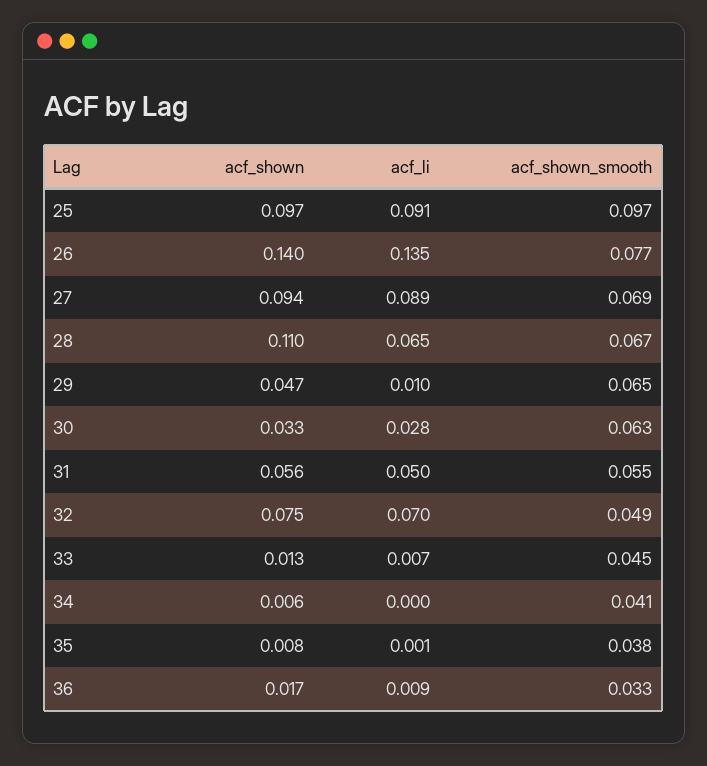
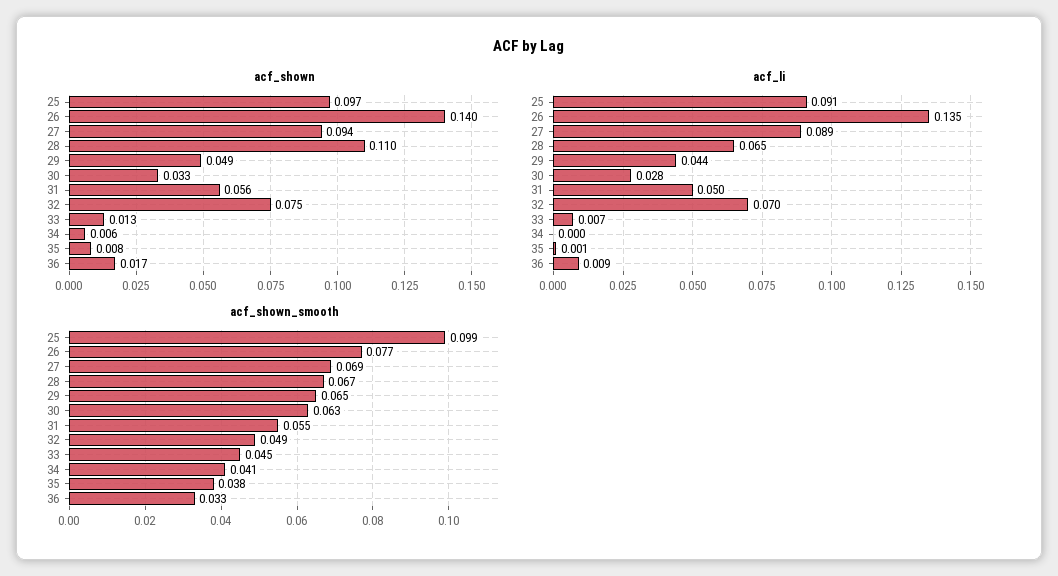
  {
    "acf_shown": {
      "25": 0.097,
      "26": 0.14,
      "27": 0.094,
      "28": 0.11,
-     "29": 0.047,
+     "29": 0.049,
      "30": 0.033,
      "31": 0.056,
      "32": 0.075,
      "33": 0.013,
      "34": 0.006,
      "35": 0.008,
      "36": 0.017
    },
    "acf_li": {
      "25": 0.091,
      "26": 0.135,
      "27": 0.089,
      "28": 0.065,
-     "29": 0.01,
+     "29": 0.044,
      "30": 0.028,
      "31": 0.05,
      "32": 0.07,
      "33": 0.007,
      "34": 0,
      "35": 0.001,
      "36": 0.009
    },
    "acf_shown_smooth": {
-     "25": 0.097,
+     "25": 0.099,
      "26": 0.077,
      "27": 0.069,
      "28": 0.067,
      "29": 0.065,
      "30": 0.063,
      "31": 0.055,
      "32": 0.049,
      "33": 0.045,
      "34": 0.041,
      "35": 0.038,
      "36": 0.033
    }
  }

